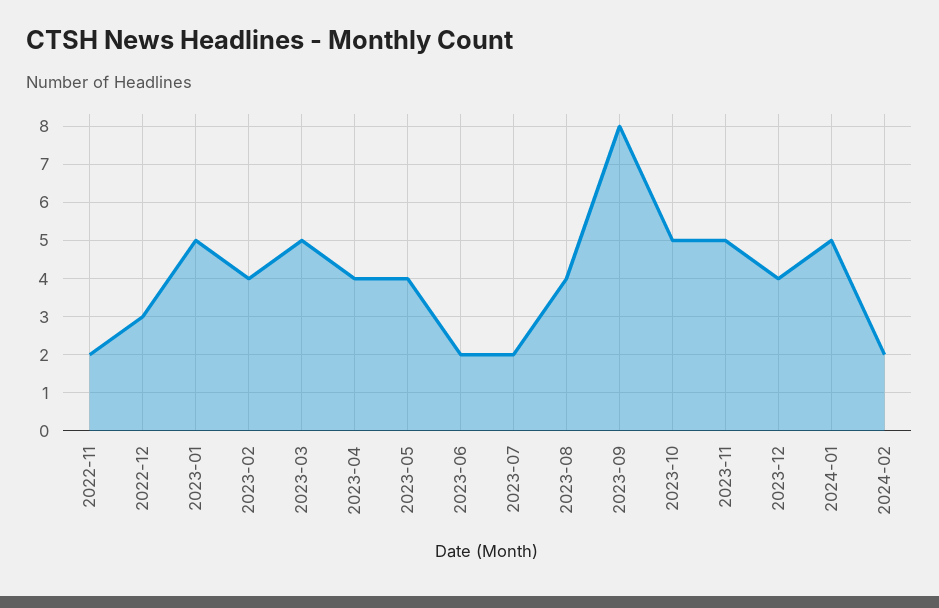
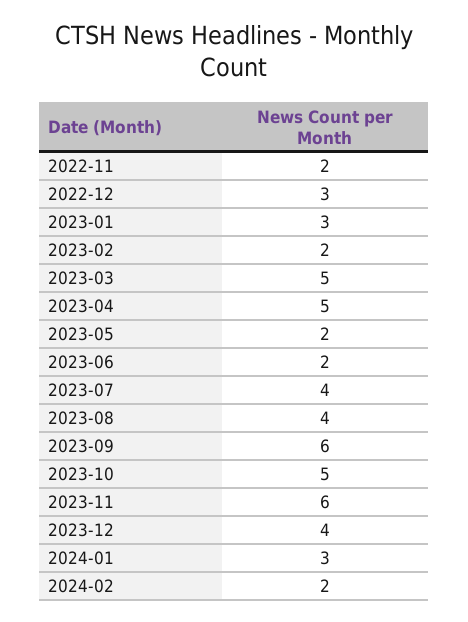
  {
    "2022-11": 2,
    "2022-12": 3,
-   "2023-01": 5,
+   "2023-01": 3,
-   "2023-02": 4,
+   "2023-02": 2,
    "2023-03": 5,
-   "2023-04": 4,
+   "2023-04": 5,
-   "2023-05": 4,
+   "2023-05": 2,
    "2023-06": 2,
-   "2023-07": 2,
+   "2023-07": 4,
    "2023-08": 4,
-   "2023-09": 8,
+   "2023-09": 6,
    "2023-10": 5,
-   "2023-11": 5,
+   "2023-11": 6,
    "2023-12": 4,
-   "2024-01": 5,
+   "2024-01": 3,
    "2024-02": 2
  }

